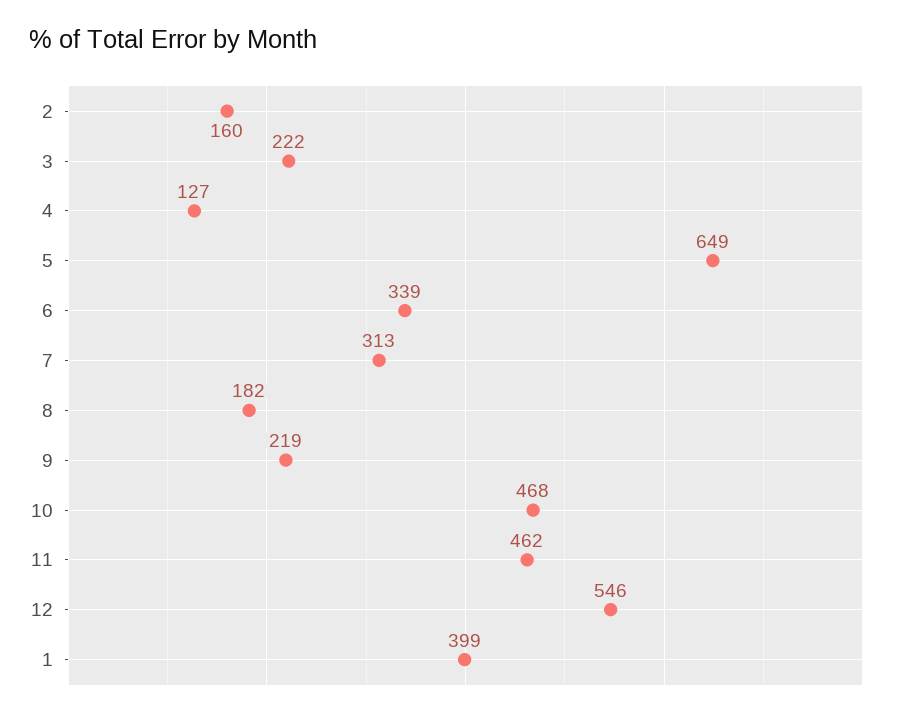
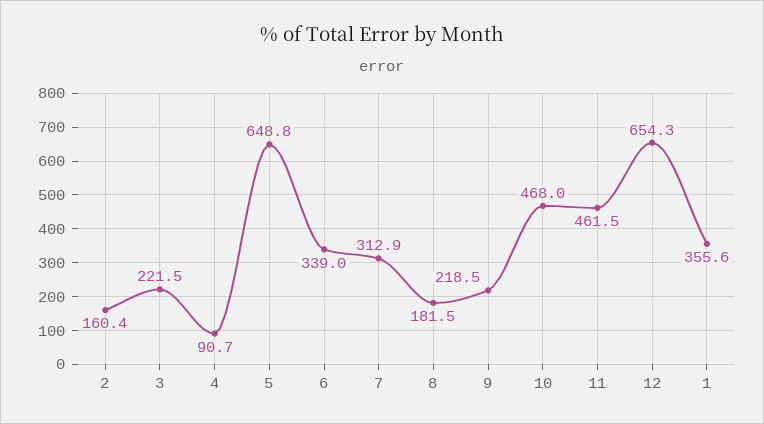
  {
    "2": 160.4,
    "3": 221.5,
-   "4": 127,
+   "4": 90.7,
    "5": 648.8,
    "6": 339,
    "7": 312.9,
    "8": 181.5,
    "9": 218.5,
    "10": 468,
    "11": 461.5,
-   "12": 546,
+   "12": 654.3,
-   "1": 399
+   "1": 355.6
  }

